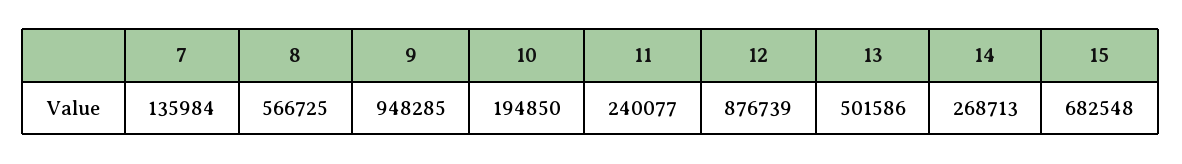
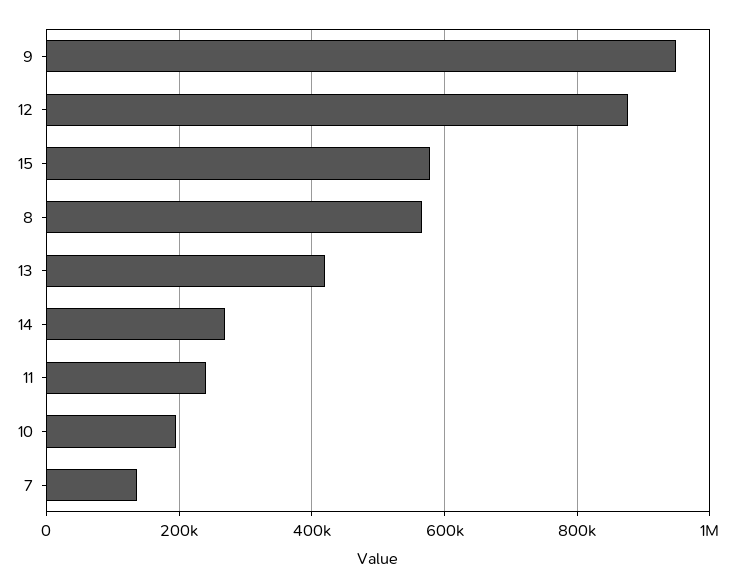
  {
    "7": 135984,
    "8": 566725,
    "9": 948285,
    "10": 194850,
    "11": 240077,
    "12": 876739,
-   "13": 501586,
+   "13": 420000,
    "14": 268713,
-   "15": 682548
+   "15": 580000
  }

